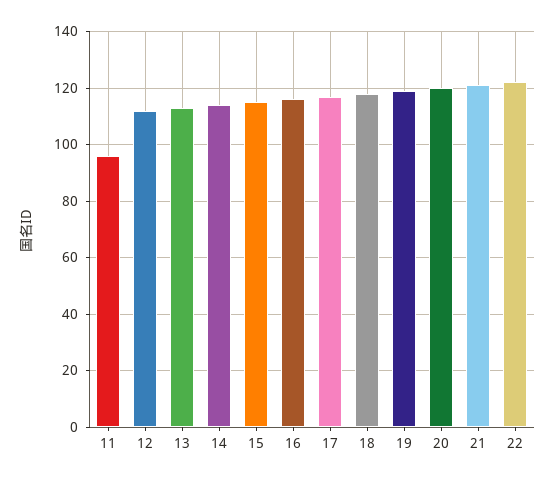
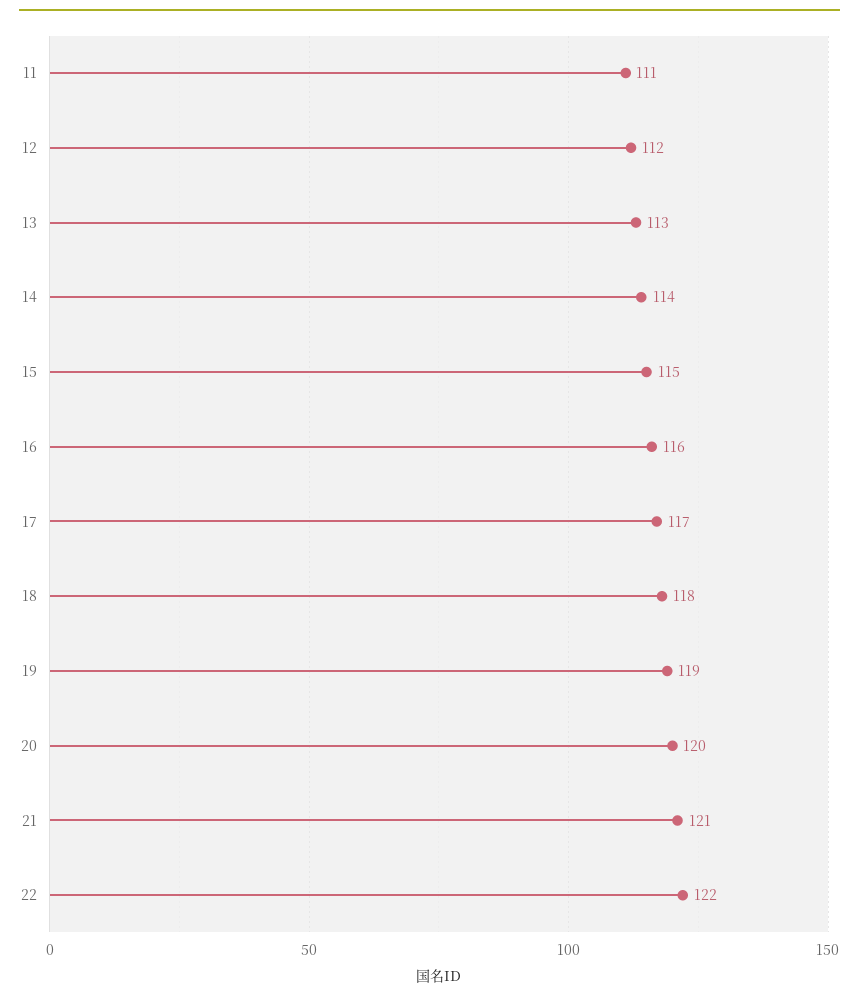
  {
-   "11": 95,
+   "11": 111,
    "12": 112,
    "13": 113,
    "14": 114,
    "15": 115,
    "16": 116,
    "17": 117,
    "18": 118,
    "19": 119,
    "20": 120,
    "21": 121,
    "22": 122
  }

